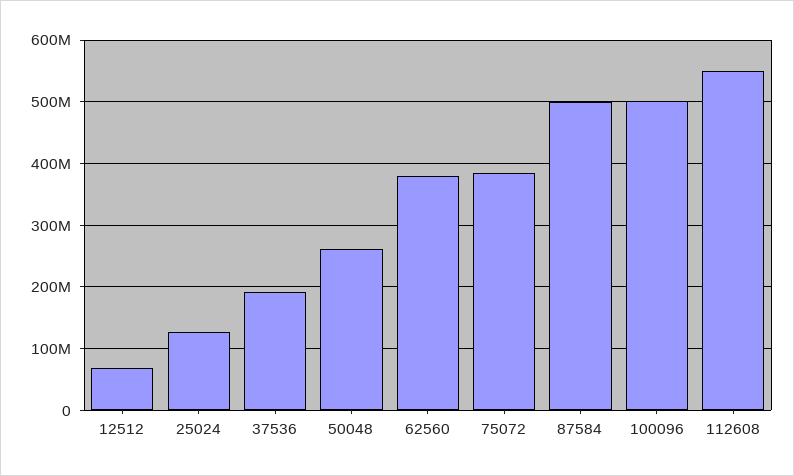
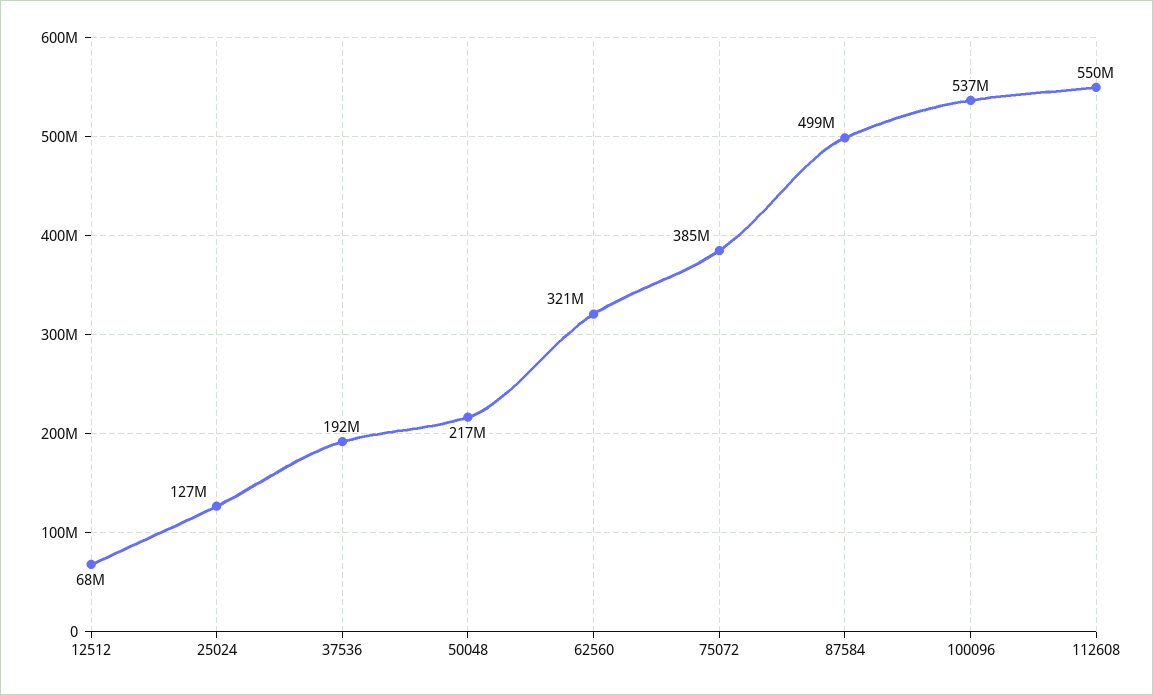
  {
    "12512": 68000000,
    "25024": 127000000,
    "37536": 192000000,
-   "50048": 260000000,
+   "50048": 217000000,
-   "62560": 380000000,
+   "62560": 321000000,
    "75072": 385000000,
    "87584": 499000000,
-   "100096": 500000000,
+   "100096": 537000000,
    "112608": 550000000
  }

